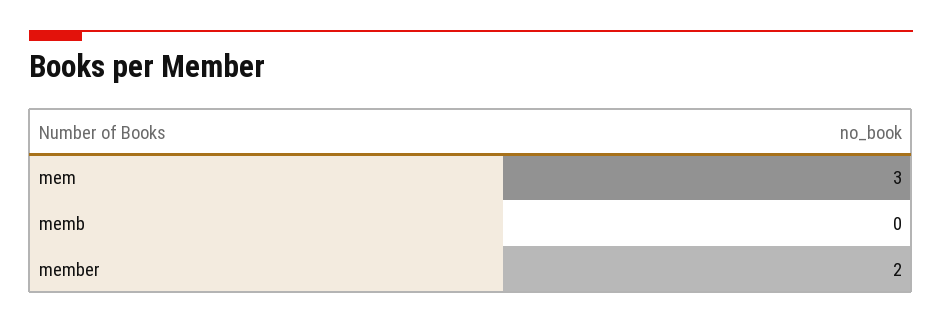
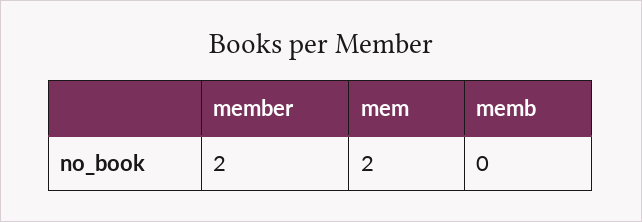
  {
-   "mem": 3,
+   "mem": 2,
    "memb": 0,
    "member": 2
  }

